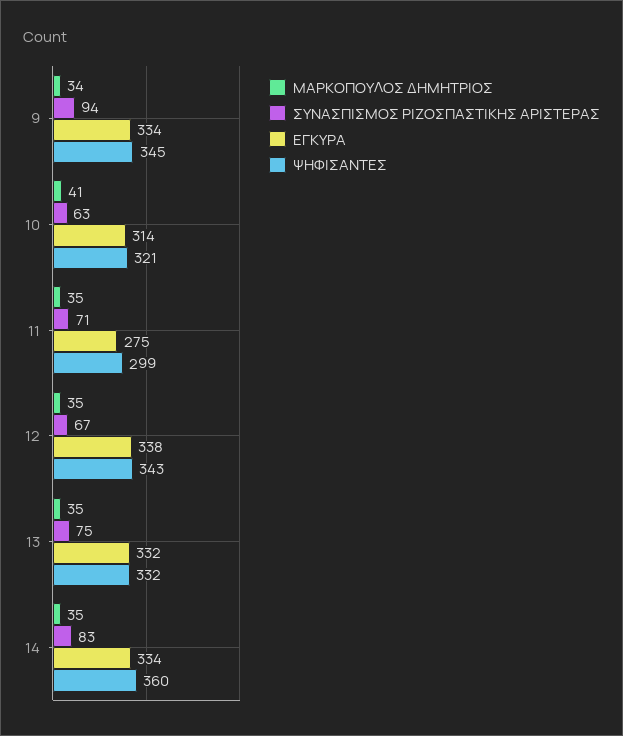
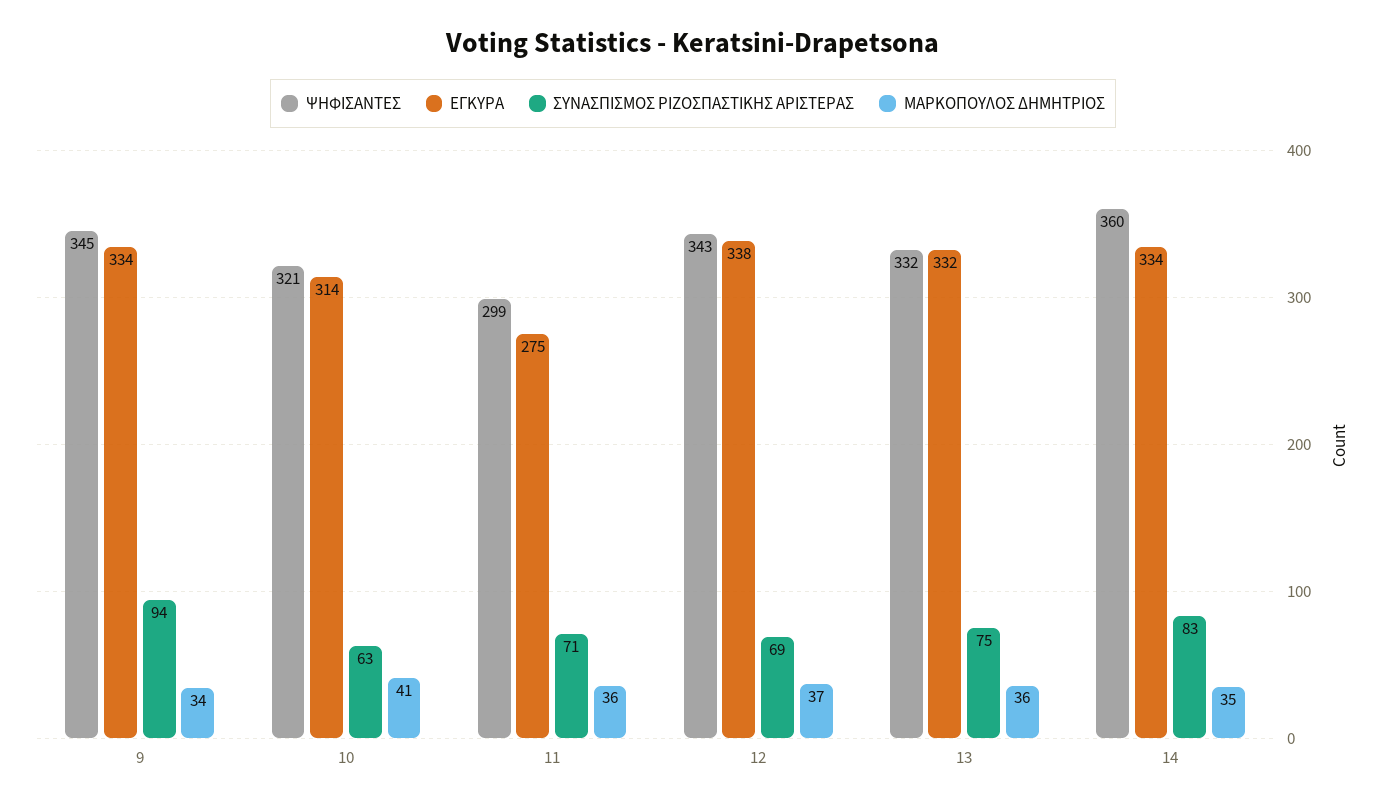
  {
    "ΜΑΡΚΟΠΟΥΛΟΣ ΔΗΜΗΤΡΙΟΣ": {
      "9": 34,
      "10": 41,
-     "11": 35,
+     "11": 36,
-     "12": 35,
+     "12": 37,
-     "13": 35,
+     "13": 36,
      "14": 35
    },
    "ΣΥΝΑΣΠΙΣΜΟΣ ΡΙΖΟΣΠΑΣΤΙΚΗΣ ΑΡΙΣΤΕΡΑΣ": {
      "9": 94,
      "10": 63,
      "11": 71,
-     "12": 67,
+     "12": 69,
      "13": 75,
      "14": 83
    },
    "ΕΓΚΥΡΑ": {
      "9": 334,
      "10": 314,
      "11": 275,
      "12": 338,
      "13": 332,
      "14": 334
    },
    "ΨΗΦΙΣΑΝΤΕΣ": {
      "9": 345,
      "10": 321,
      "11": 299,
      "12": 343,
      "13": 332,
      "14": 360
    }
  }

